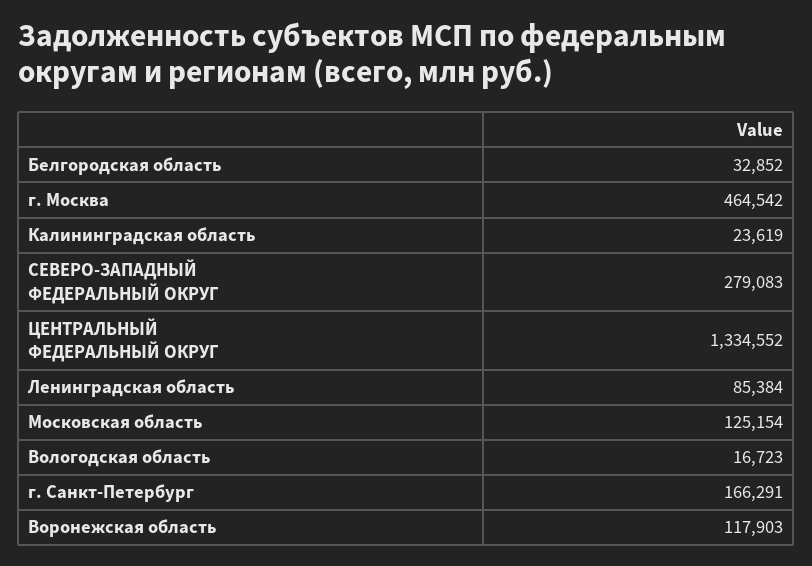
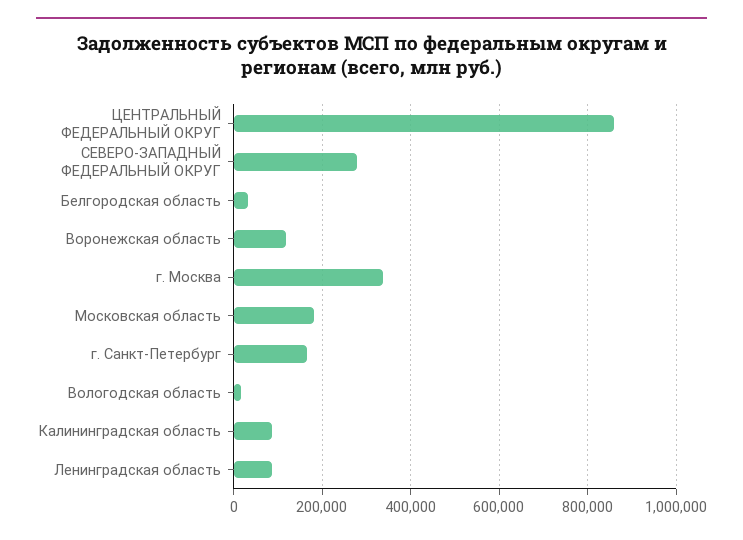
  {
    "Белгородская область": 32852,
-   "г. Москва": 464542,
+   "г. Москва": 340000,
-   "Калининградская область": 23619,
+   "Калининградская область": 80000,
    "СЕВЕРО-ЗАПАДНЫЙ ФЕДЕРАЛЬНЫЙ ОКРУГ": 279083,
-   "ЦЕНТРАЛЬНЫЙ ФЕДЕРАЛЬНЫЙ ОКРУГ": 1334552,
+   "ЦЕНТРАЛЬНЫЙ ФЕДЕРАЛЬНЫЙ ОКРУГ": 860000,
    "Ленинградская область": 85384,
-   "Московская область": 125154,
+   "Московская область": 180000,
    "Вологодская область": 16723,
    "г. Санкт-Петербург": 166291,
    "Воронежская область": 117903
  }

